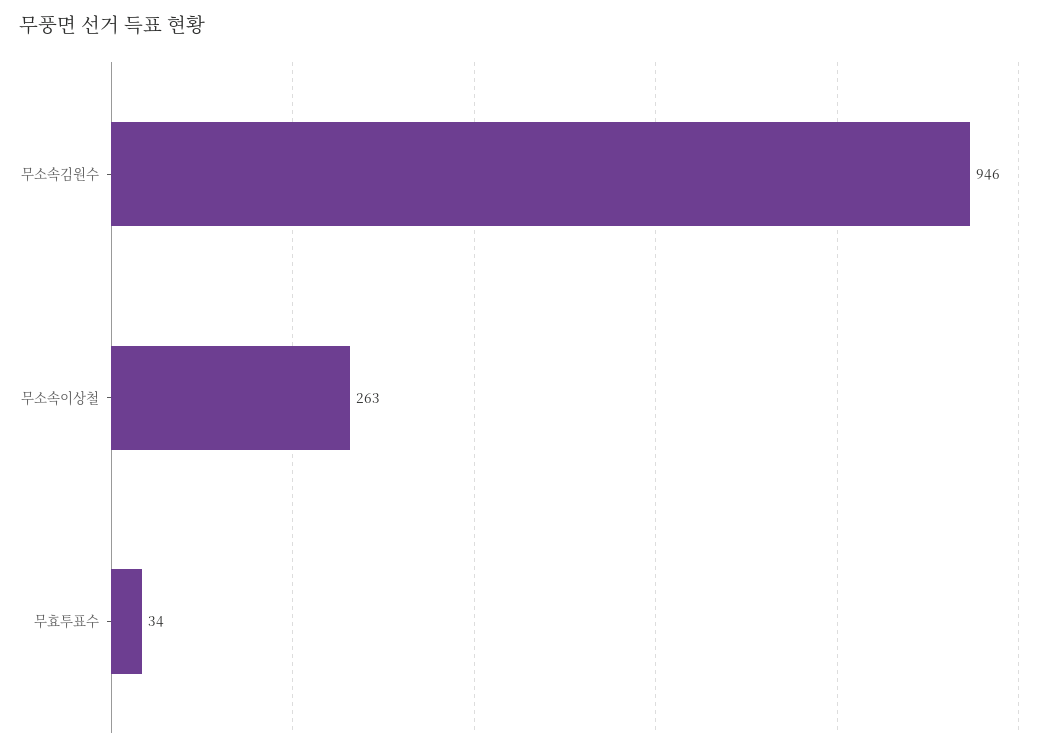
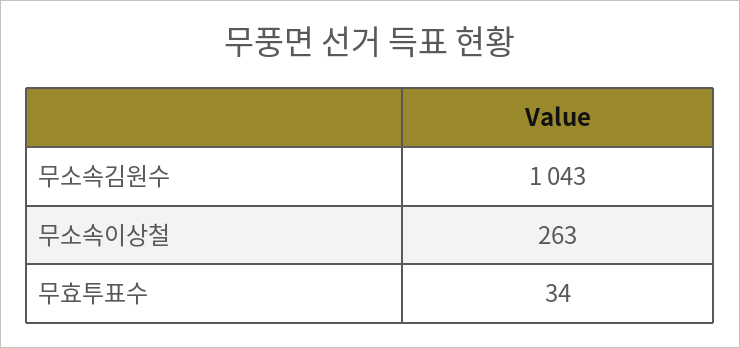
  {
-   "무소속김원수": 946,
+   "무소속김원수": 1043,
    "무소속이상철": 263,
    "무효투표수": 34
  }

